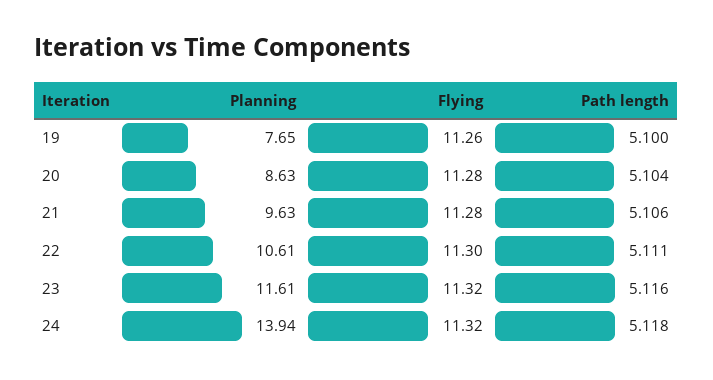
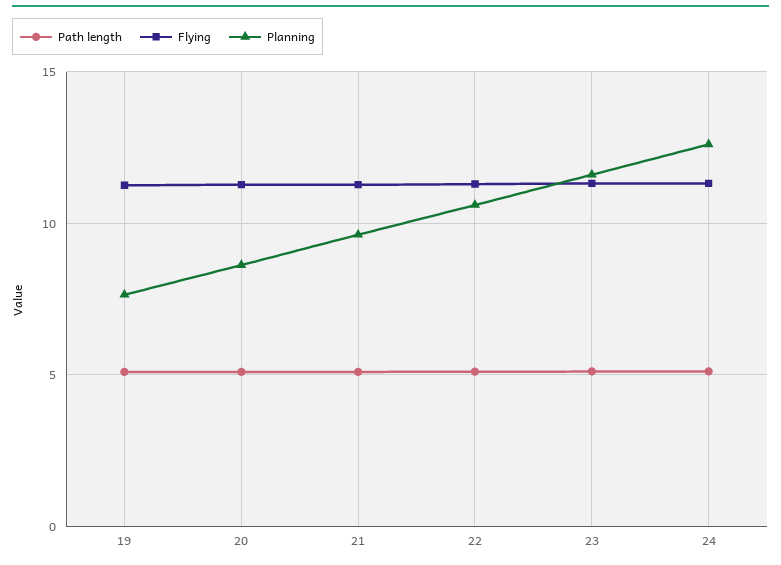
  {
    "Planning": {
      "19": 7.65,
      "20": 8.63,
      "21": 9.63,
      "22": 10.61,
      "23": 11.61,
-     "24": 13.94
+     "24": 12.5
    },
    "Flying": {
      "19": 11.26,
      "20": 11.28,
      "21": 11.28,
      "22": 11.3,
      "23": 11.32,
      "24": 11.32
    },
    "Path length": {
      "19": 5.1,
      "20": 5.104,
      "21": 5.106,
      "22": 5.111,
      "23": 5.116,
      "24": 5.118
    }
  }

